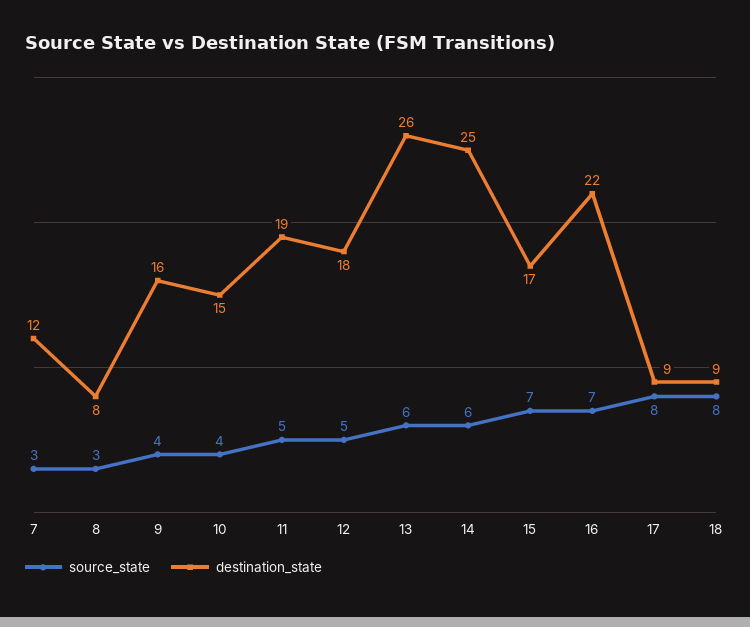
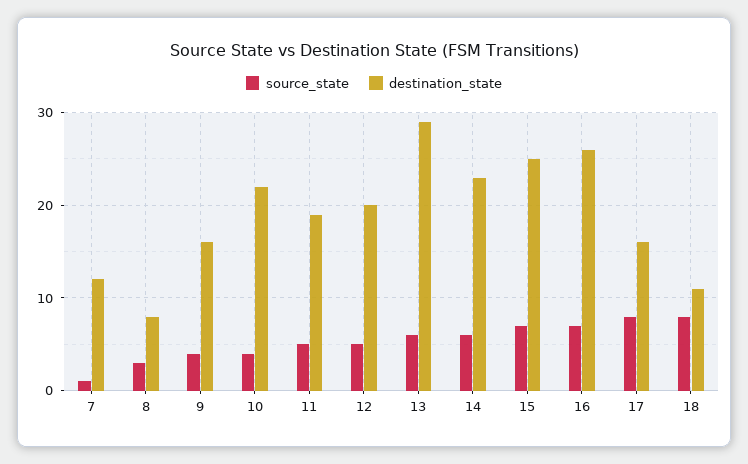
  {
    "source_state": {
-     "7": 3,
+     "7": 1,
      "8": 3,
      "9": 4,
      "10": 4,
      "11": 5,
      "12": 5,
      "13": 6,
      "14": 6,
      "15": 7,
      "16": 7,
      "17": 8,
      "18": 8
    },
    "destination_state": {
      "7": 12,
      "8": 8,
      "9": 16,
-     "10": 15,
+     "10": 22,
      "11": 19,
-     "12": 18,
+     "12": 20,
-     "13": 26,
+     "13": 29,
-     "14": 25,
+     "14": 23,
-     "15": 17,
+     "15": 25,
-     "16": 22,
+     "16": 26,
-     "17": 9,
+     "17": 16,
-     "18": 9
+     "18": 11
    }
  }

